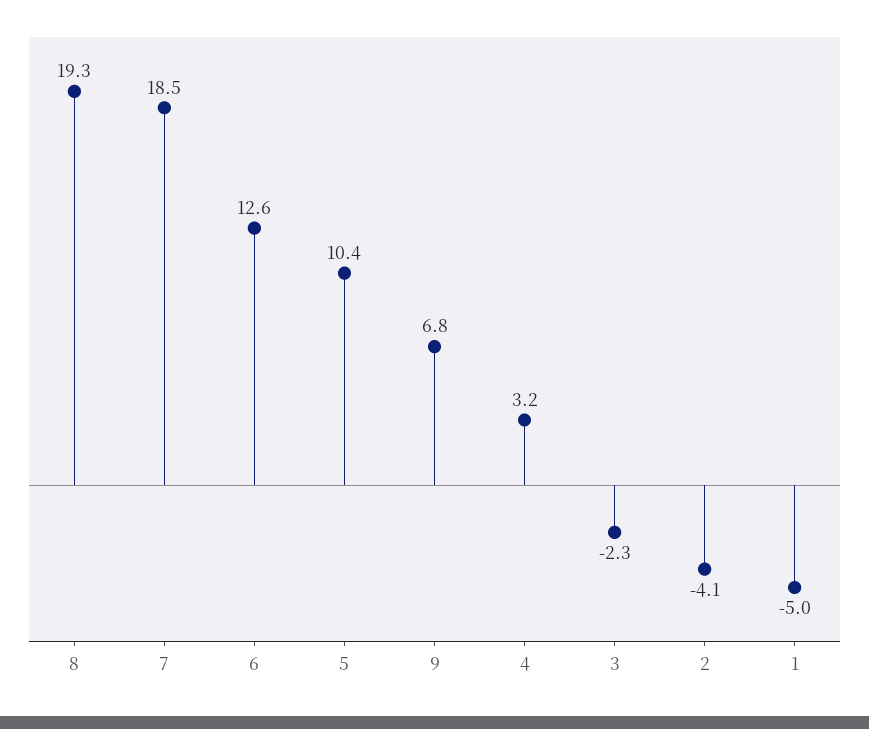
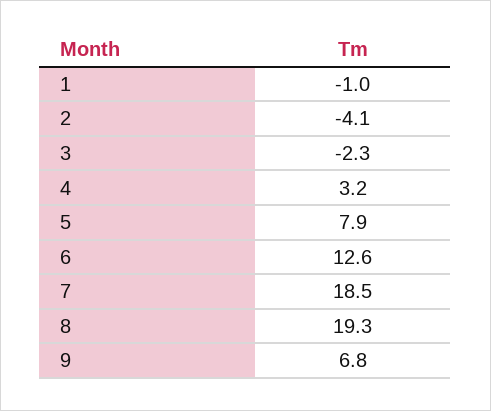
  {
    "8": 19.3,
    "7": 18.5,
    "6": 12.6,
-   "5": 10.4,
+   "5": 7.9,
    "9": 6.8,
    "4": 3.2,
    "3": -2.3,
    "2": -4.1,
-   "1": -5
+   "1": -1
  }

